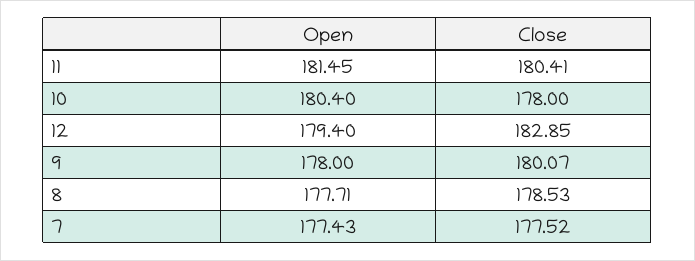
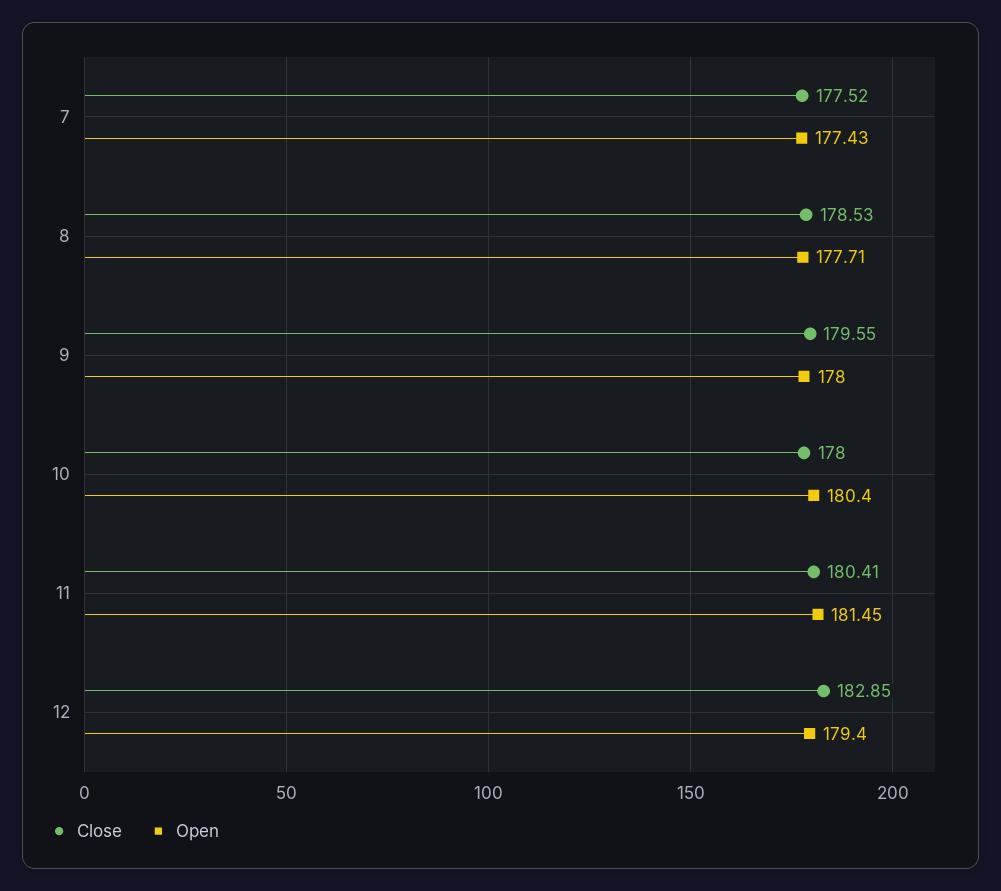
  {
    "Open": {
      "11": 181.45,
      "10": 180.4,
      "12": 179.4,
      "9": 178,
      "8": 177.71,
      "7": 177.43
    },
    "Close": {
      "11": 180.41,
      "10": 178,
      "12": 182.85,
-     "9": 180.07,
+     "9": 179.55,
      "8": 178.53,
      "7": 177.52
    }
  }

